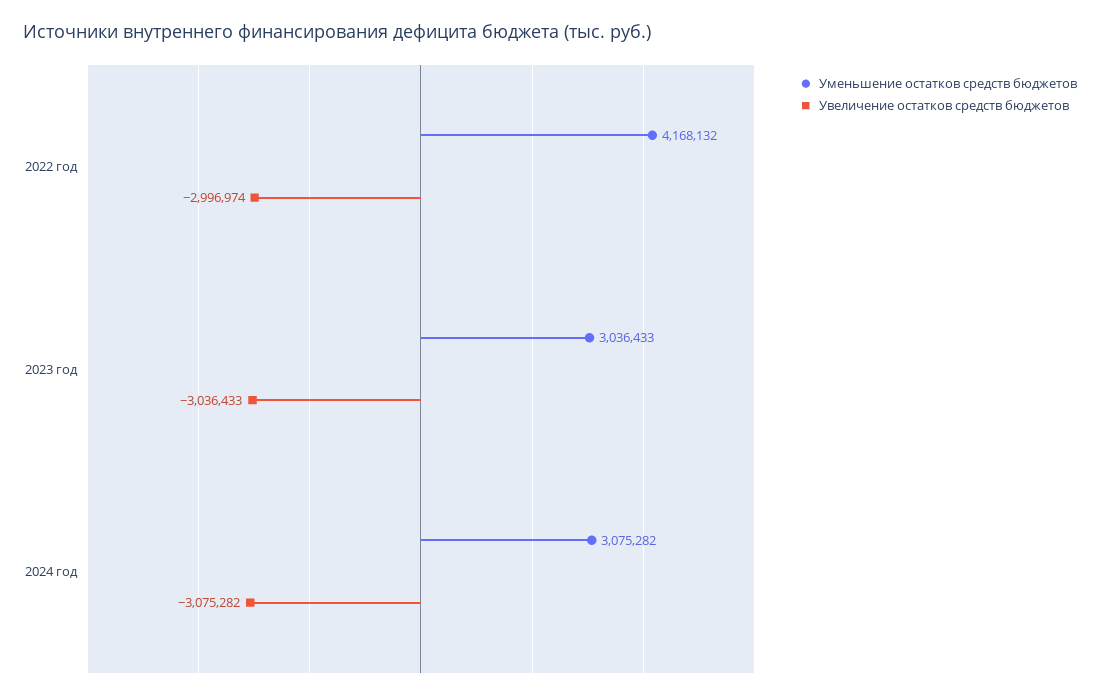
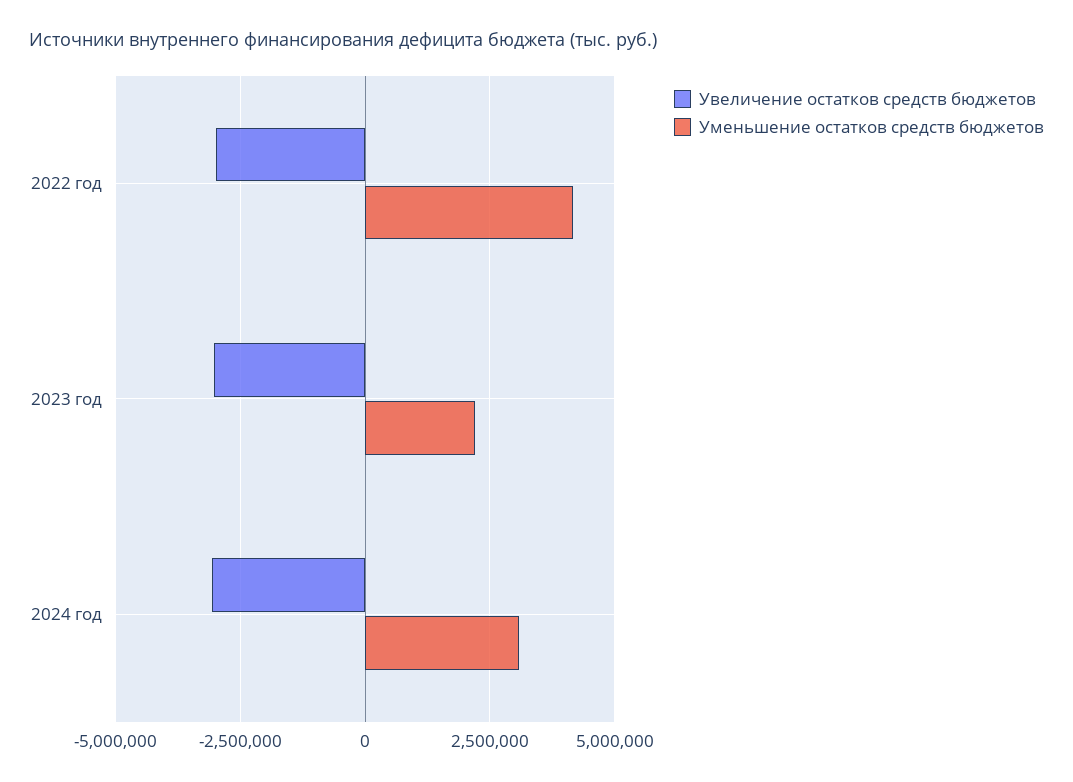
  {
    "Уменьшение остатков средств бюджетов": {
      "2022 год": 4168132,
-     "2023 год": 3036433,
+     "2023 год": 2250000,
      "2024 год": 3075282
    },
    "Увеличение остатков средств бюджетов": {
      "2022 год": -2996974,
      "2023 год": -3036433,
      "2024 год": -3075282
    }
  }

